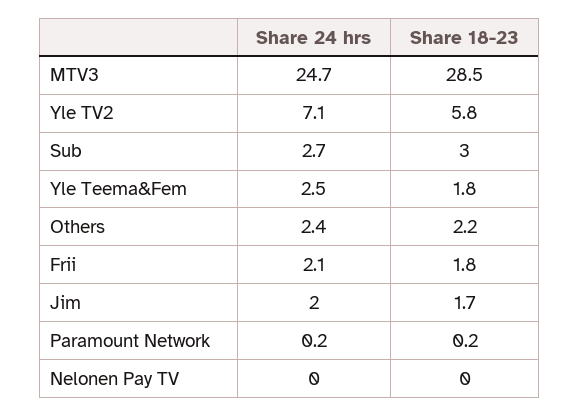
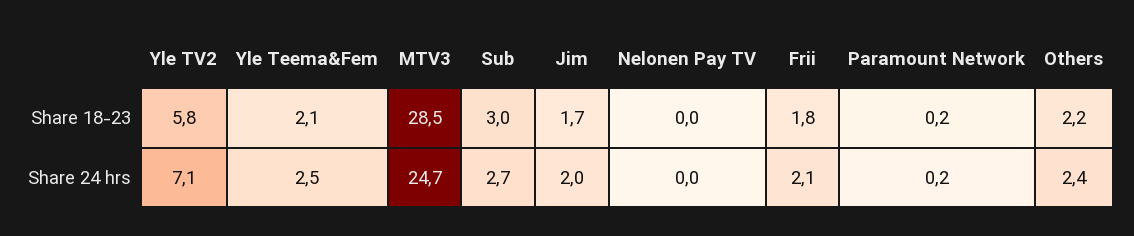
  {
    "Share 24 hrs": {
      "MTV3": 24.7,
      "Yle TV2": 7.1,
      "Sub": 2.7,
      "Yle Teema&Fem": 2.5,
      "Others": 2.4,
      "Frii": 2.1,
      "Jim": 2,
      "Paramount Network": 0.2,
      "Nelonen Pay TV": 0
    },
    "Share 18-23": {
      "MTV3": 28.5,
      "Yle TV2": 5.8,
      "Sub": 3,
-     "Yle Teema&Fem": 1.8,
+     "Yle Teema&Fem": 2.1,
      "Others": 2.2,
      "Frii": 1.8,
      "Jim": 1.7,
      "Paramount Network": 0.2,
      "Nelonen Pay TV": 0
    }
  }

